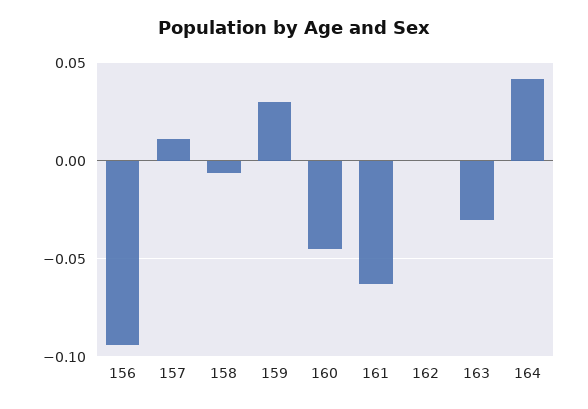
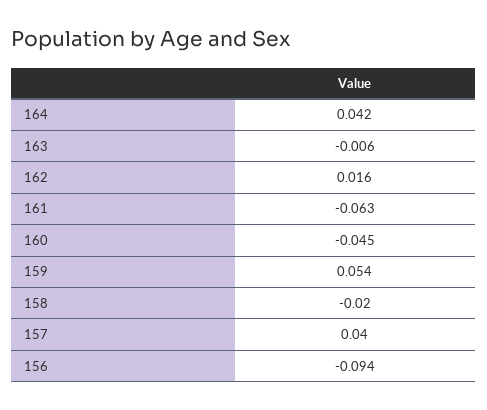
  {
    "156": -0.094,
-   "157": 0.01,
+   "157": 0.04,
-   "158": -0.005,
+   "158": -0.02,
-   "159": 0.03,
+   "159": 0.054,
    "160": -0.045,
    "161": -0.063,
-   "162": 0,
+   "162": 0.016,
-   "163": -0.03,
+   "163": -0.006,
    "164": 0.042
  }

